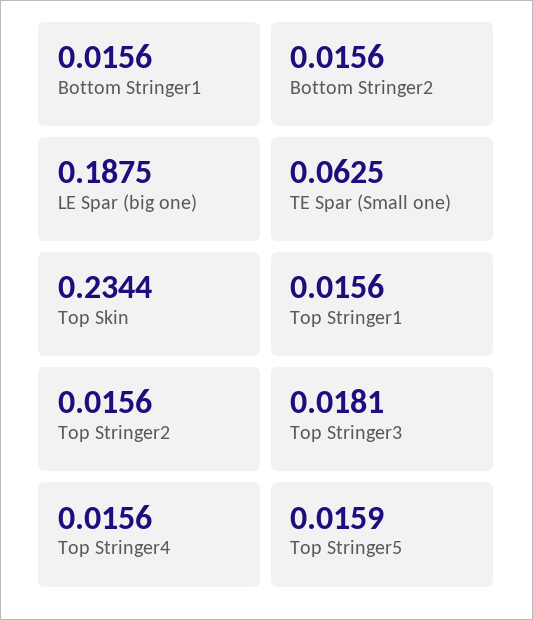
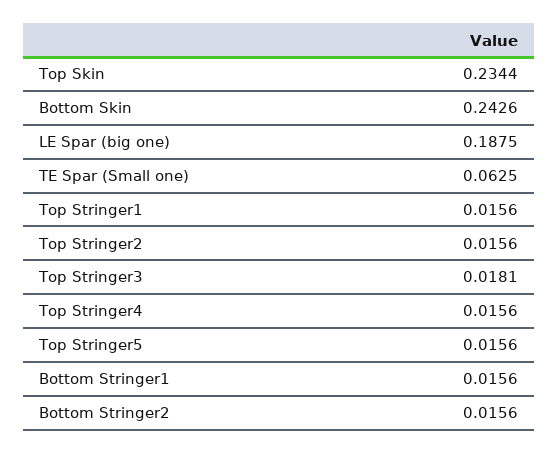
  {
    "Bottom Stringer1": 0.0156,
    "Bottom Stringer2": 0.0156,
    "LE Spar (big one)": 0.1875,
    "TE Spar (Small one)": 0.0625,
    "Top Skin": 0.2344,
    "Top Stringer1": 0.0156,
    "Top Stringer2": 0.0156,
    "Top Stringer3": 0.0181,
    "Top Stringer4": 0.0156,
-   "Top Stringer5": 0.0159
+   "Top Stringer5": 0.0156,
+   "Bottom Skin": 0.2426
  }

